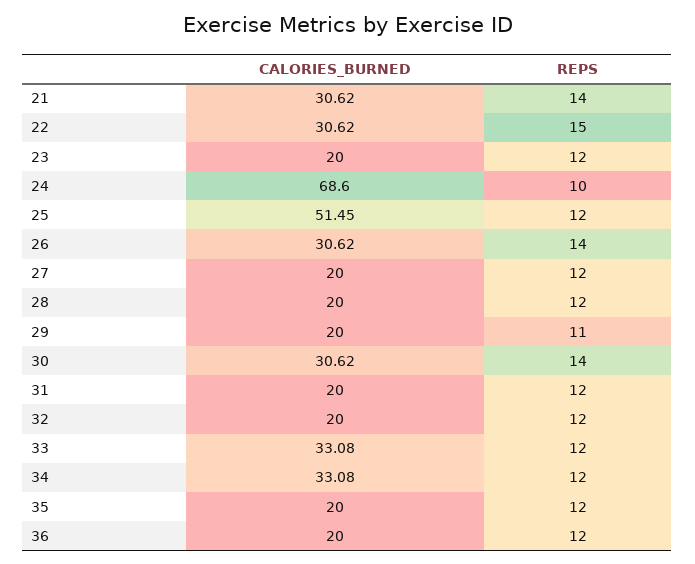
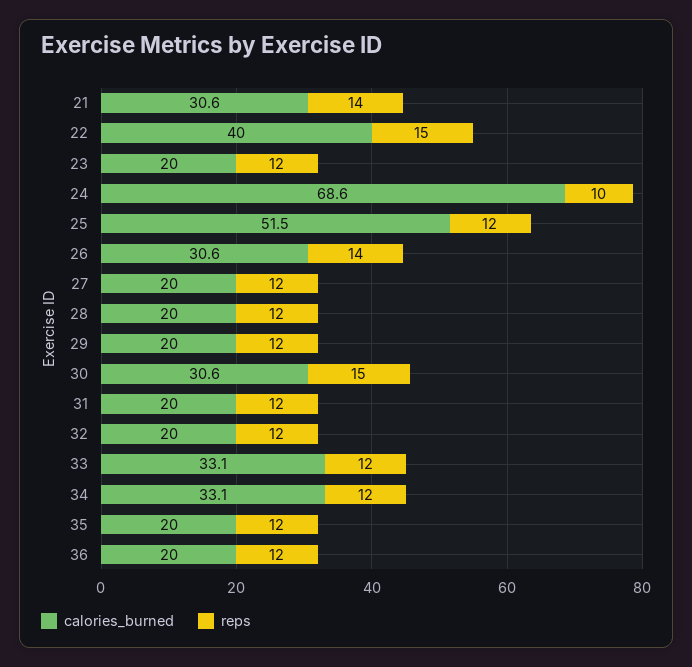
  {
    "CALORIES_BURNED": {
      "21": 30.62,
-     "22": 30.62,
+     "22": 40,
      "23": 20,
      "24": 68.6,
      "25": 51.45,
      "26": 30.62,
      "27": 20,
      "28": 20,
      "29": 20,
      "30": 30.62,
      "31": 20,
      "32": 20,
      "33": 33.08,
      "34": 33.08,
      "35": 20,
      "36": 20
    },
    "REPS": {
      "21": 14,
      "22": 15,
      "23": 12,
      "24": 10,
      "25": 12,
      "26": 14,
      "27": 12,
      "28": 12,
-     "29": 11,
+     "29": 12,
-     "30": 14,
+     "30": 15,
      "31": 12,
      "32": 12,
      "33": 12,
      "34": 12,
      "35": 12,
      "36": 12
    }
  }

